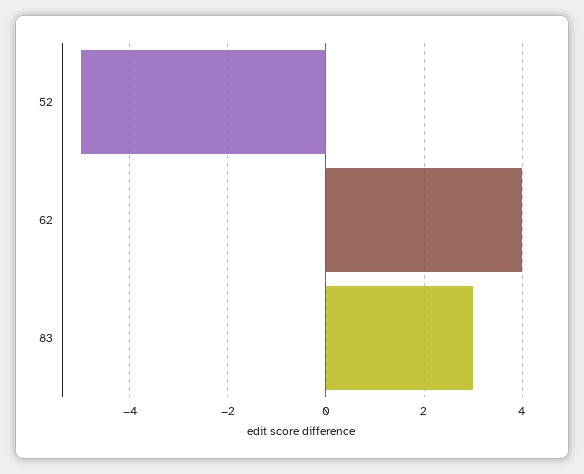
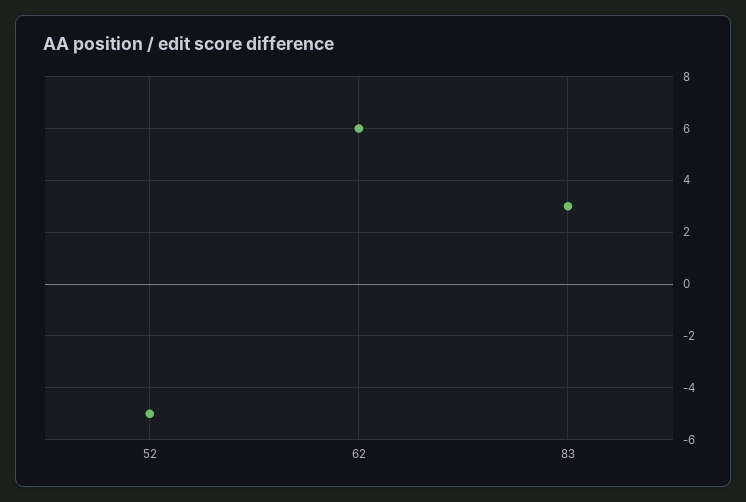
  {
    "52": -5,
-   "62": 4,
+   "62": 6,
    "83": 3
  }

